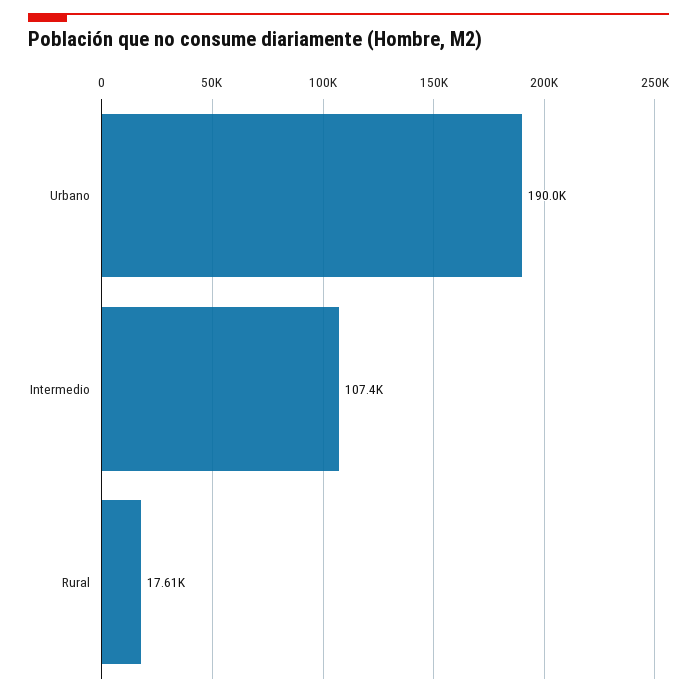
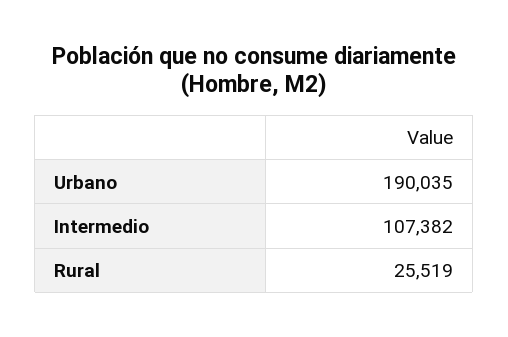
  {
    "Urbano": 190035,
    "Intermedio": 107382,
-   "Rural": 17610
+   "Rural": 25519
  }

